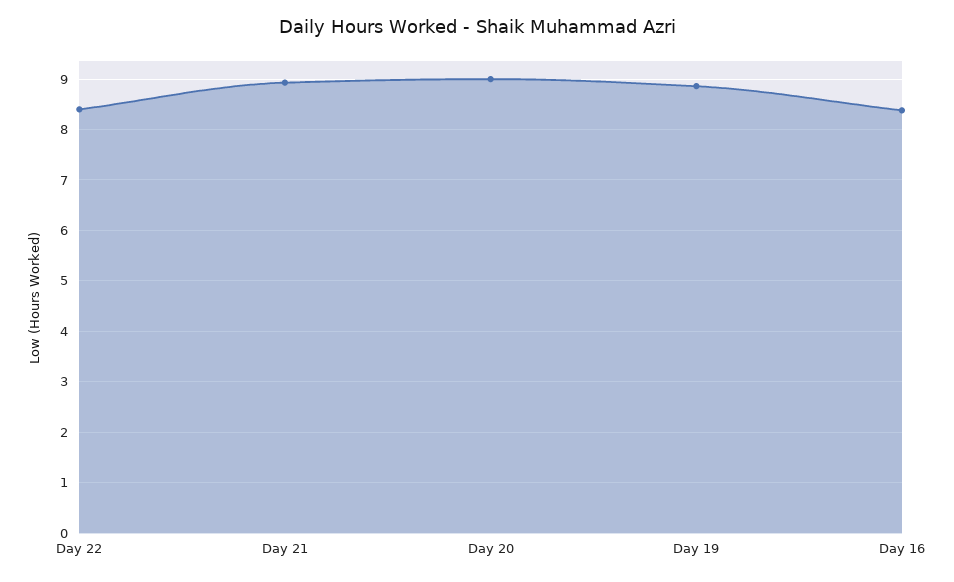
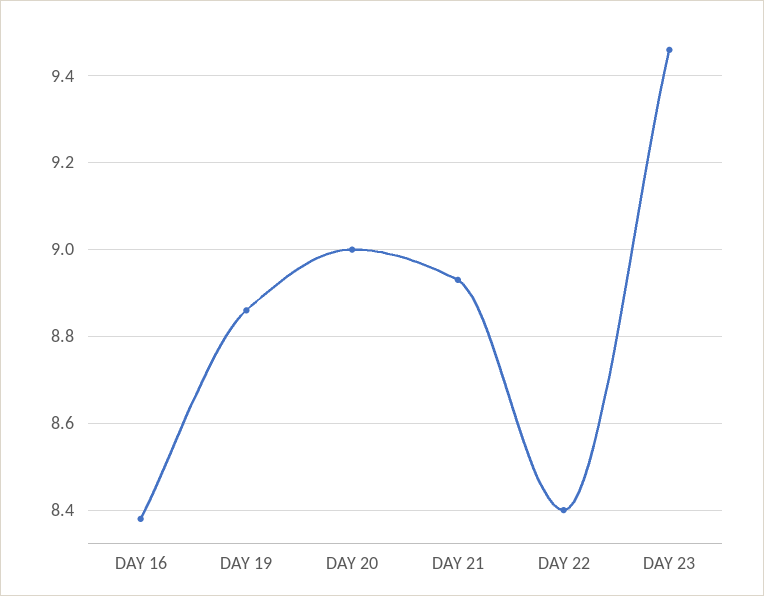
  {
    "Day 22": 8.4,
    "Day 21": 8.95,
    "Day 20": 9,
    "Day 19": 8.85,
-   "Day 16": 8.4
+   "Day 16": 8.4,
+   "DAY 23": 9.45
  }

